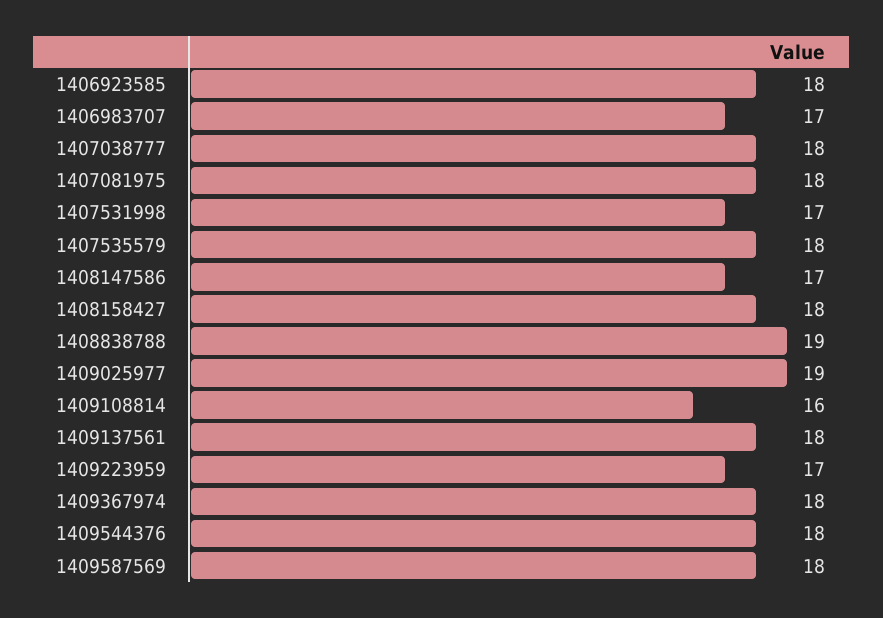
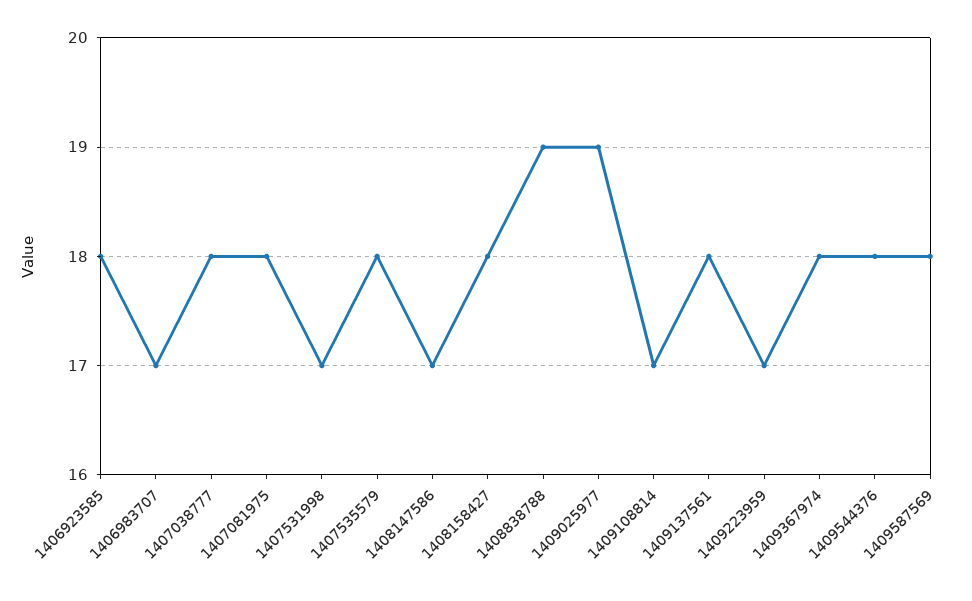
  {
    "1406923585": 18,
    "1406983707": 17,
    "1407038777": 18,
    "1407081975": 18,
    "1407531998": 17,
    "1407535579": 18,
    "1408147586": 17,
    "1408158427": 18,
    "1408838788": 19,
    "1409025977": 19,
-   "1409108814": 16,
+   "1409108814": 17,
    "1409137561": 18,
    "1409223959": 17,
    "1409367974": 18,
    "1409544376": 18,
    "1409587569": 18
  }

